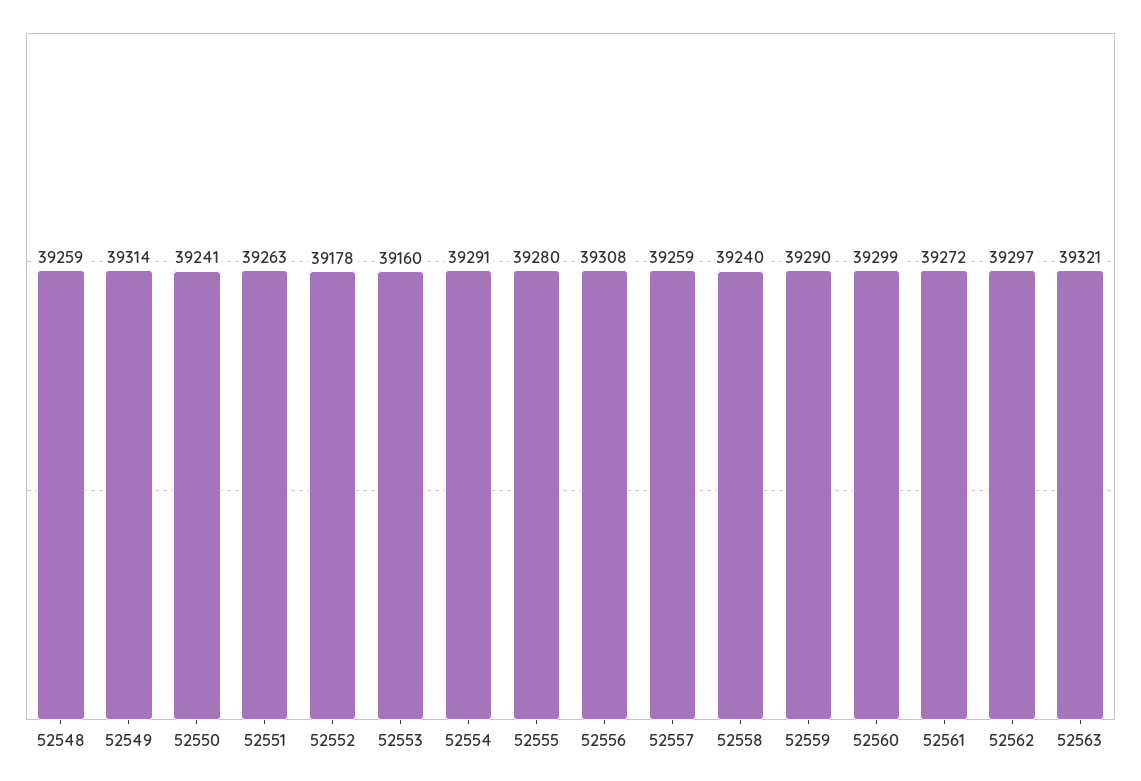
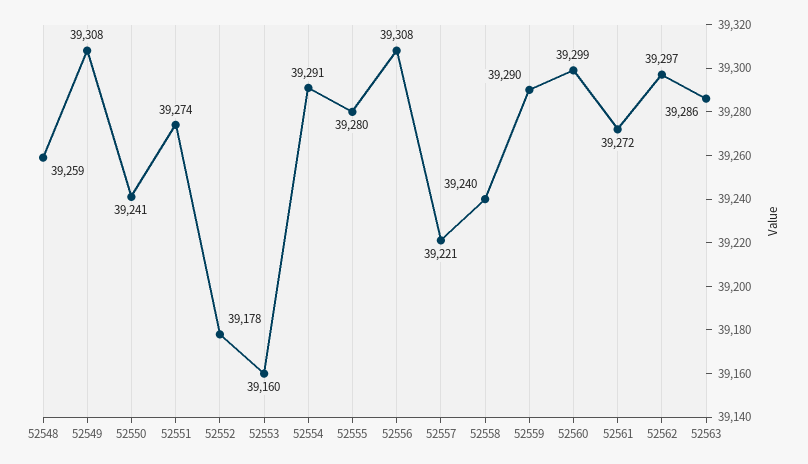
  {
    "52548": 39259,
-   "52549": 39314,
+   "52549": 39308,
    "52550": 39241,
-   "52551": 39263,
+   "52551": 39274,
    "52552": 39178,
    "52553": 39160,
    "52554": 39291,
    "52555": 39280,
    "52556": 39308,
-   "52557": 39259,
+   "52557": 39221,
    "52558": 39240,
    "52559": 39290,
    "52560": 39299,
    "52561": 39272,
    "52562": 39297,
-   "52563": 39321
+   "52563": 39286
  }

